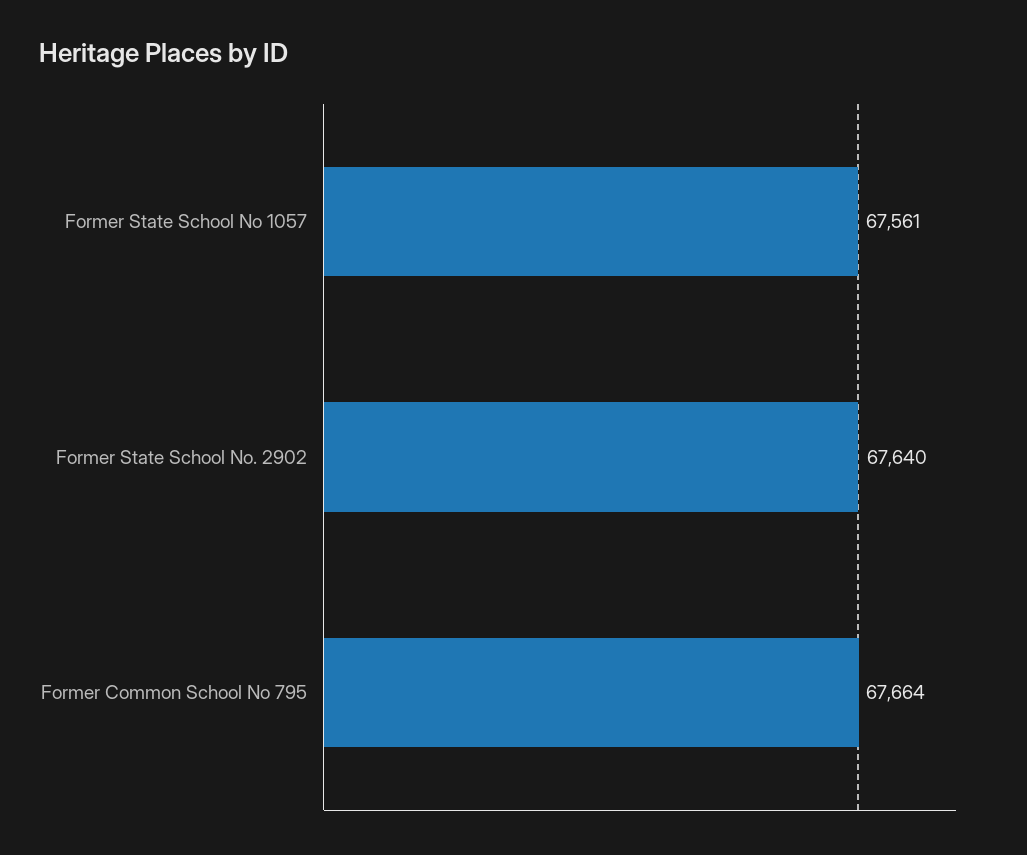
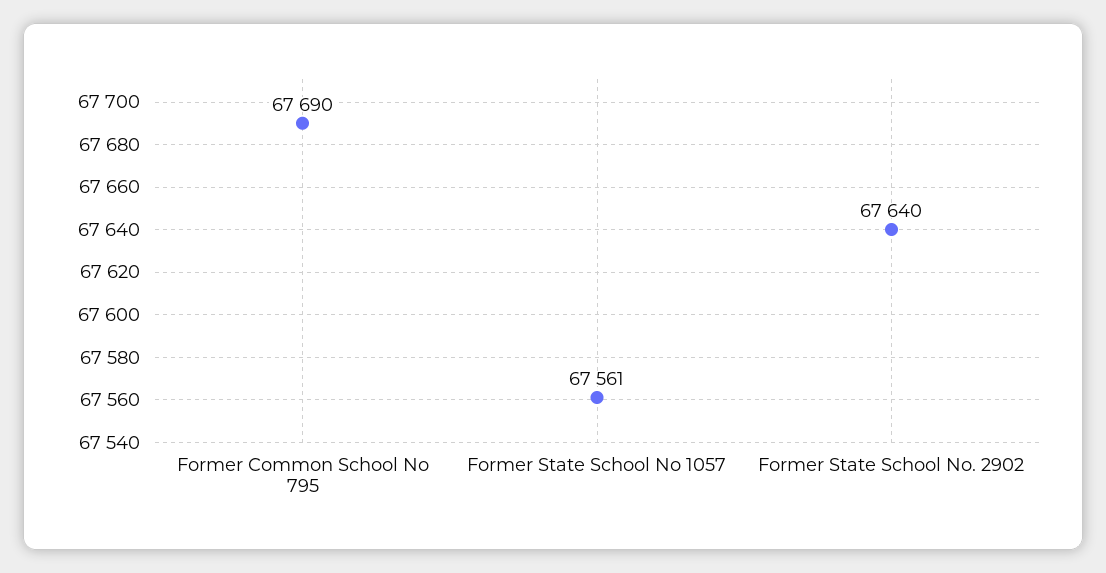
  {
    "Former State School No 1057": 67561,
    "Former State School No. 2902": 67640,
-   "Former Common School No 795": 67664
+   "Former Common School No 795": 67690
  }

